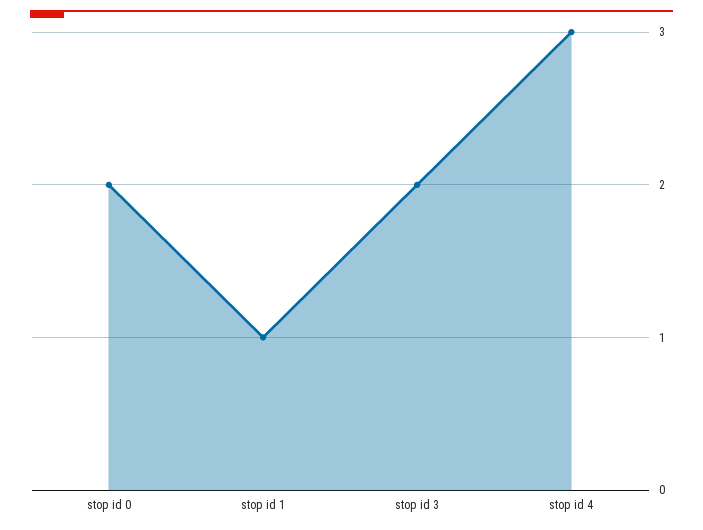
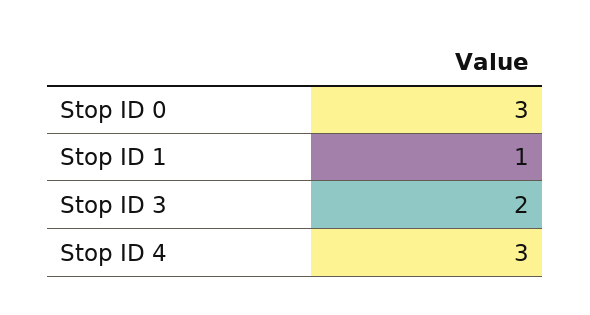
  {
-   "stop id 0": 2,
+   "stop id 0": 3,
    "stop id 1": 1,
    "stop id 3": 2,
    "stop id 4": 3
  }

